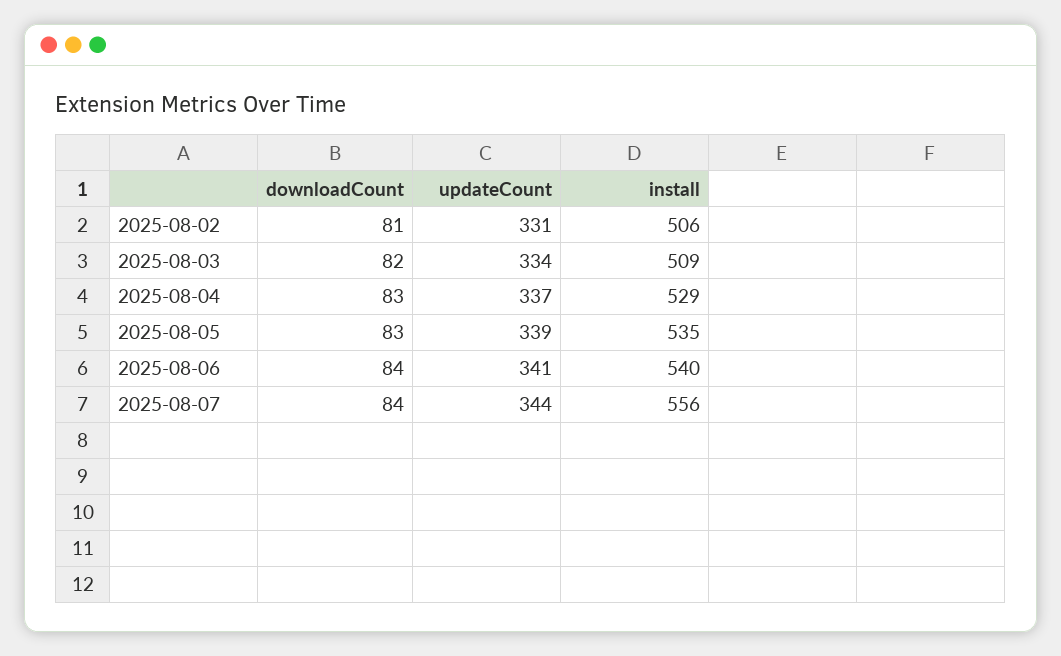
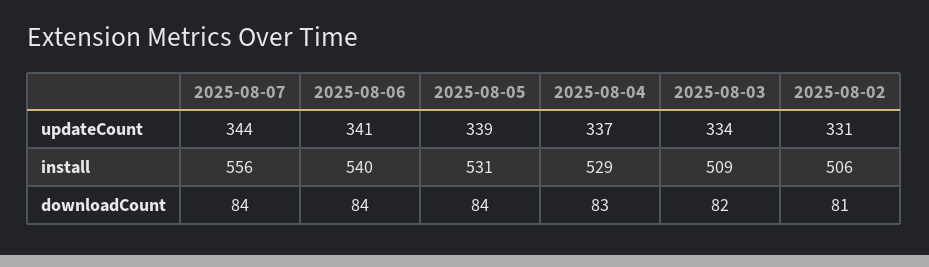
  {
    "downloadCount": {
      "2025-08-02": 81,
      "2025-08-03": 82,
      "2025-08-04": 83,
-     "2025-08-05": 83,
+     "2025-08-05": 84,
      "2025-08-06": 84,
      "2025-08-07": 84
    },
    "updateCount": {
      "2025-08-02": 331,
      "2025-08-03": 334,
      "2025-08-04": 337,
      "2025-08-05": 339,
      "2025-08-06": 341,
      "2025-08-07": 344
    },
    "install": {
      "2025-08-02": 506,
      "2025-08-03": 509,
      "2025-08-04": 529,
-     "2025-08-05": 535,
+     "2025-08-05": 531,
      "2025-08-06": 540,
      "2025-08-07": 556
    }
  }

